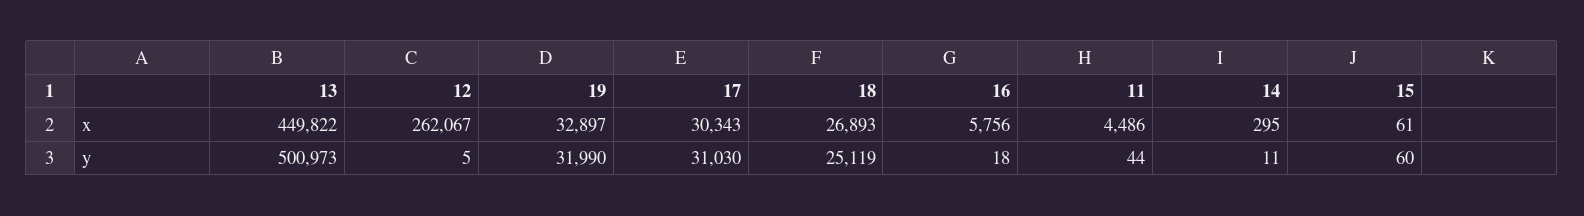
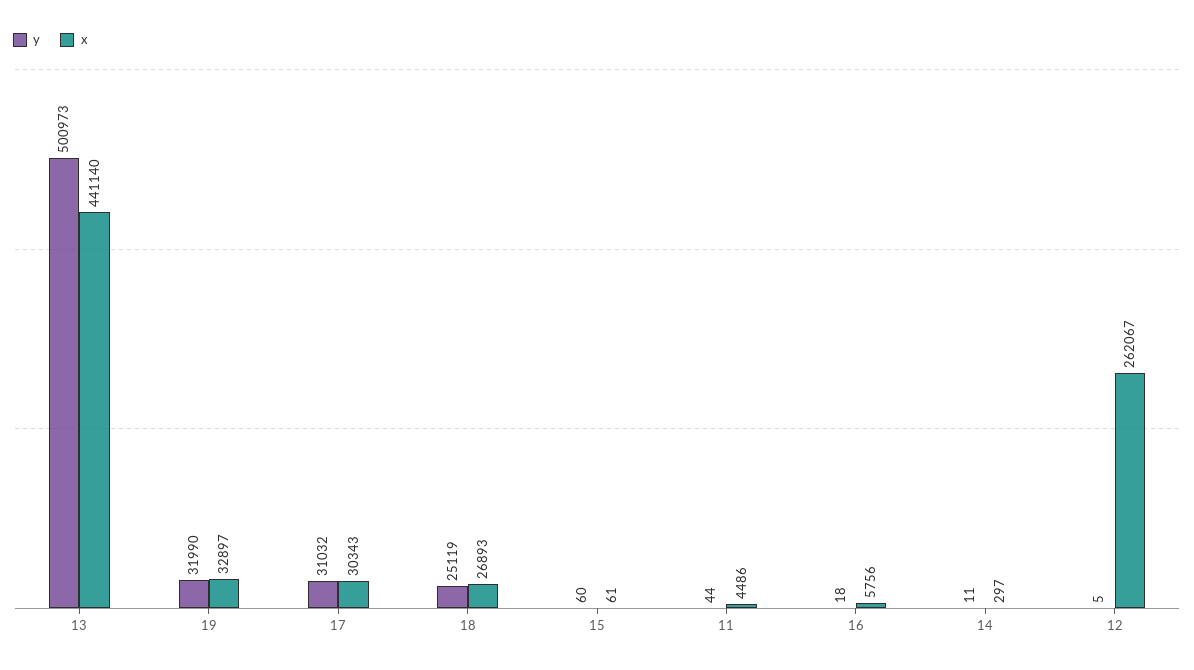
  {
    "x": {
-     "13": 449822,
+     "13": 441140,
      "12": 262067,
      "19": 32897,
      "17": 30343,
      "18": 26893,
      "16": 5756,
      "11": 4486,
-     "14": 295,
+     "14": 297,
      "15": 61
    },
    "y": {
      "13": 500973,
      "12": 5,
      "19": 31990,
-     "17": 31030,
+     "17": 31032,
      "18": 25119,
      "16": 18,
      "11": 44,
      "14": 11,
      "15": 60
    }
  }

